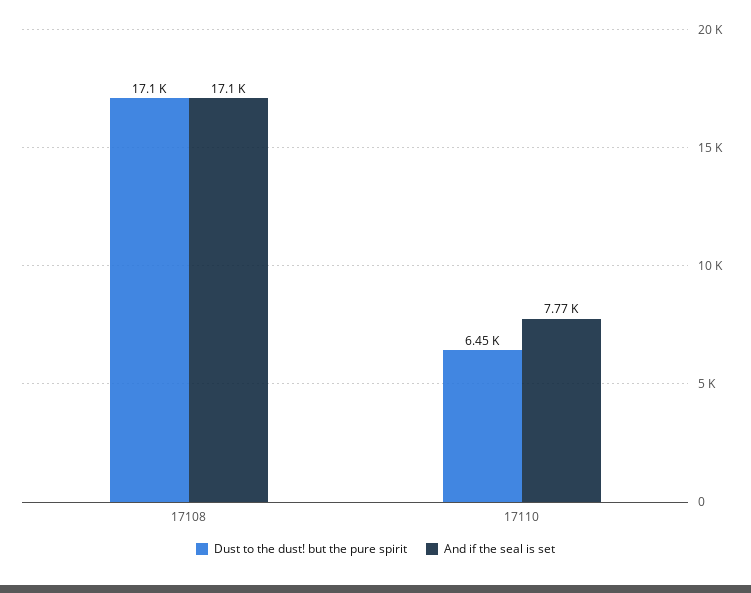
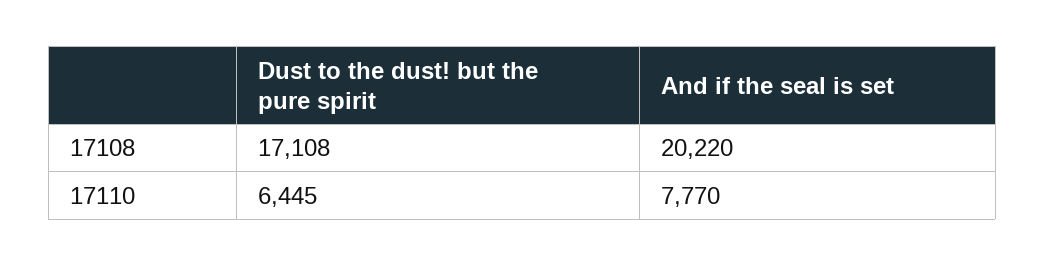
  {
    "Dust to the dust! but the pure spirit": {
      "17108": 17108,
      "17110": 6445
    },
    "And if the seal is set": {
-     "17108": 17100,
+     "17108": 20220,
      "17110": 7770
    }
  }

